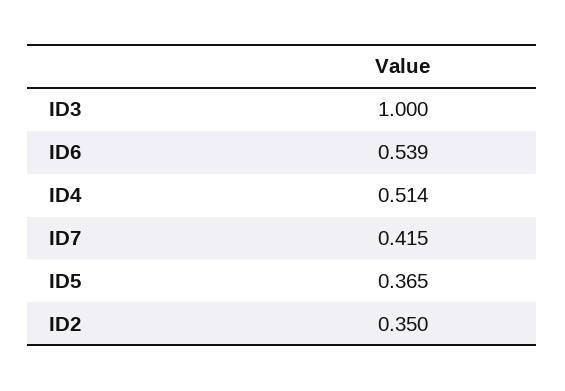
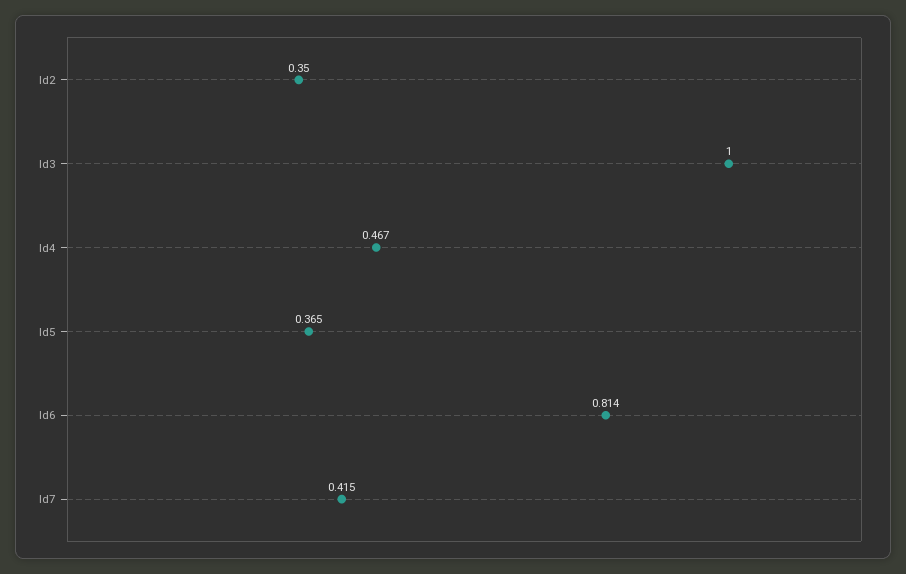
  {
    "ID3": 1,
-   "ID6": 0.539,
+   "ID6": 0.814,
-   "ID4": 0.514,
+   "ID4": 0.467,
    "ID7": 0.415,
    "ID5": 0.365,
    "ID2": 0.35
  }

